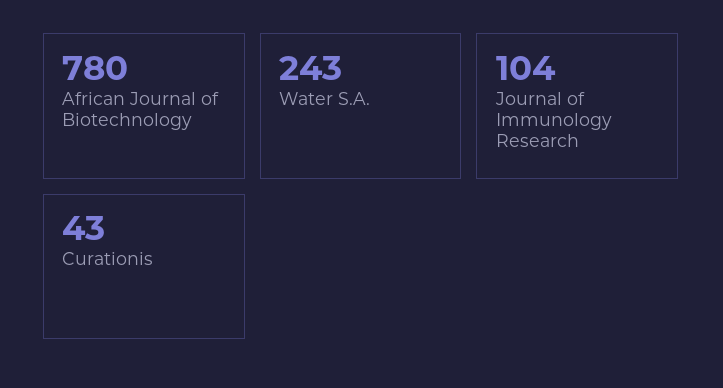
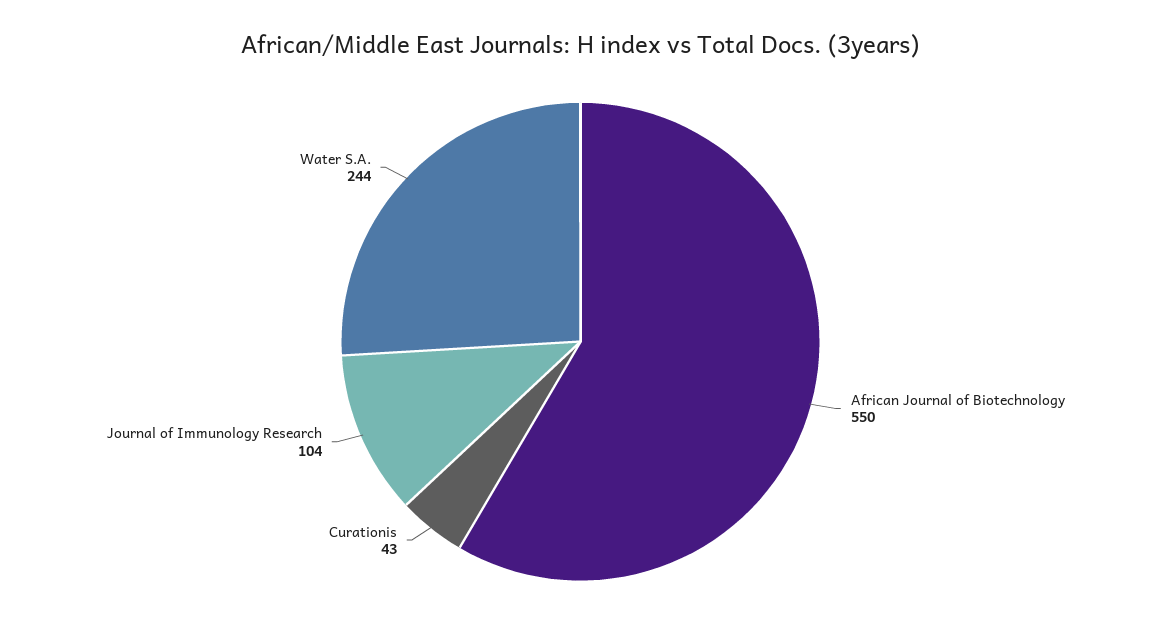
  {
-   "African Journal of Biotechnology": 780,
+   "African Journal of Biotechnology": 550,
-   "Water S.A.": 243,
+   "Water S.A.": 244,
    "Journal of Immunology Research": 104,
    "Curationis": 43
  }

